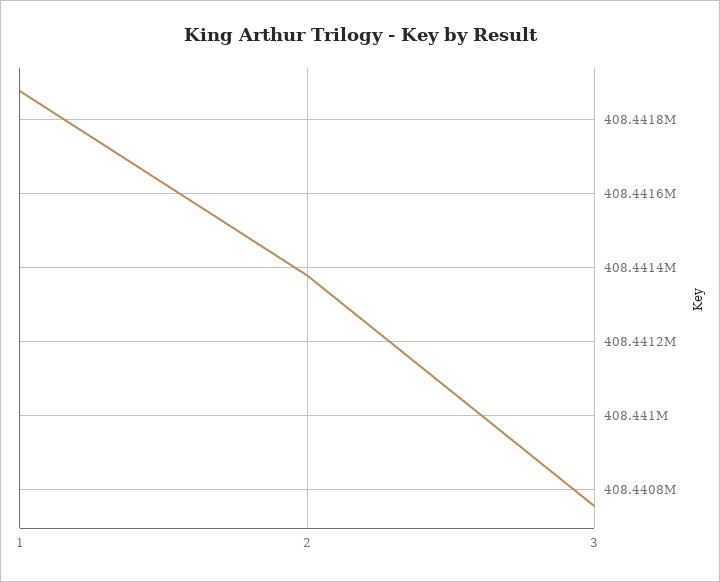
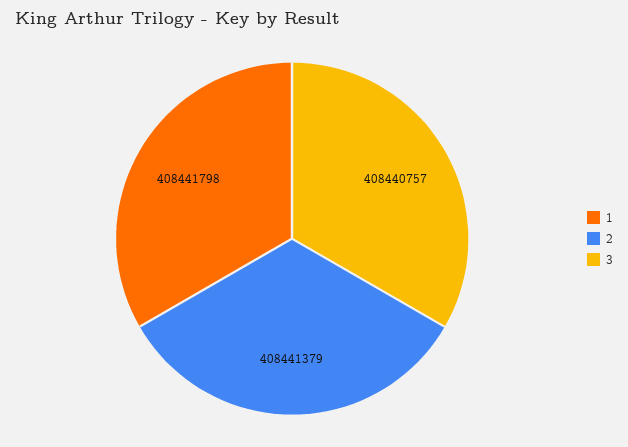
  {
-   "1": 408441880,
+   "1": 408441798,
    "2": 408441379,
    "3": 408440757
  }

